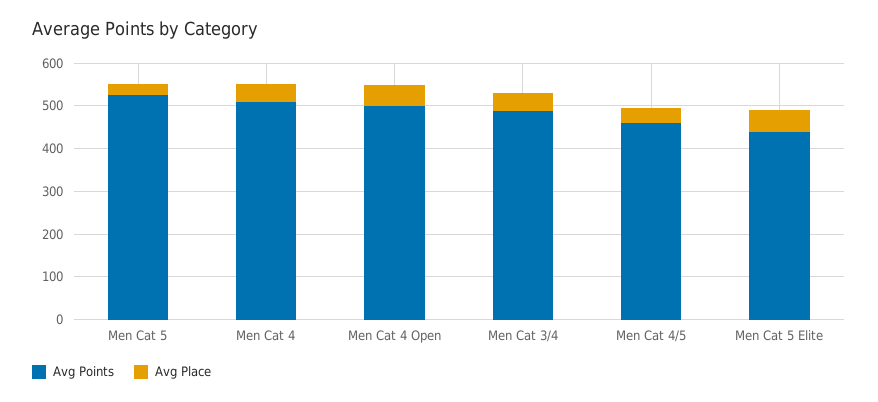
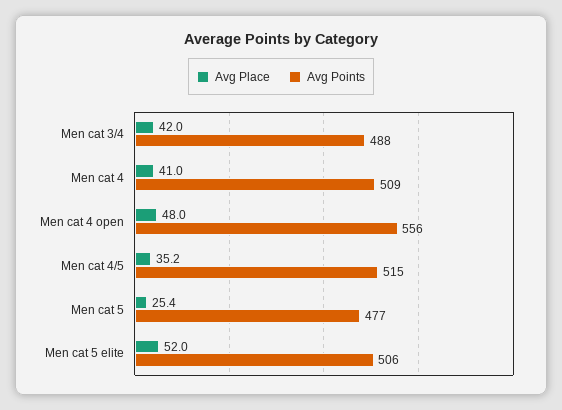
  {
    "Avg Points": {
-     "Men Cat 5": 520,
+     "Men Cat 5": 477,
      "Men Cat 4": 509,
-     "Men Cat 4 Open": 500,
+     "Men Cat 4 Open": 556,
      "Men Cat 3/4": 488,
-     "Men Cat 4/5": 460,
+     "Men Cat 4/5": 515,
-     "Men Cat 5 Elite": 440
+     "Men Cat 5 Elite": 506
    },
    "Avg Place": {
      "Men Cat 5": 25.4,
      "Men Cat 4": 41,
      "Men Cat 4 Open": 48,
      "Men Cat 3/4": 42,
      "Men Cat 4/5": 35.2,
      "Men Cat 5 Elite": 52
    }
  }

